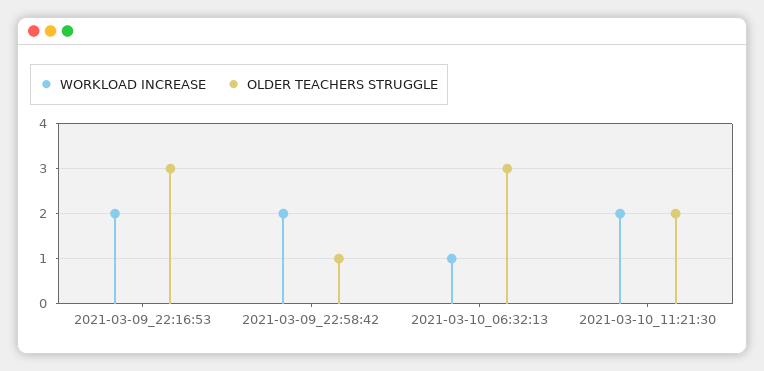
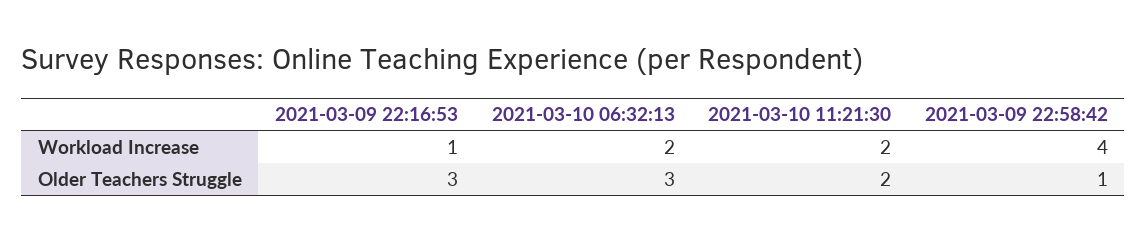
  {
    "WORKLOAD INCREASE": {
-     "2021-03-09_22:16:53": 2,
+     "2021-03-09_22:16:53": 1,
-     "2021-03-09_22:58:42": 2,
+     "2021-03-09_22:58:42": 4,
-     "2021-03-10_06:32:13": 1,
+     "2021-03-10_06:32:13": 2,
      "2021-03-10_11:21:30": 2
    },
    "OLDER TEACHERS STRUGGLE": {
      "2021-03-09_22:16:53": 3,
      "2021-03-09_22:58:42": 1,
      "2021-03-10_06:32:13": 3,
      "2021-03-10_11:21:30": 2
    }
  }

